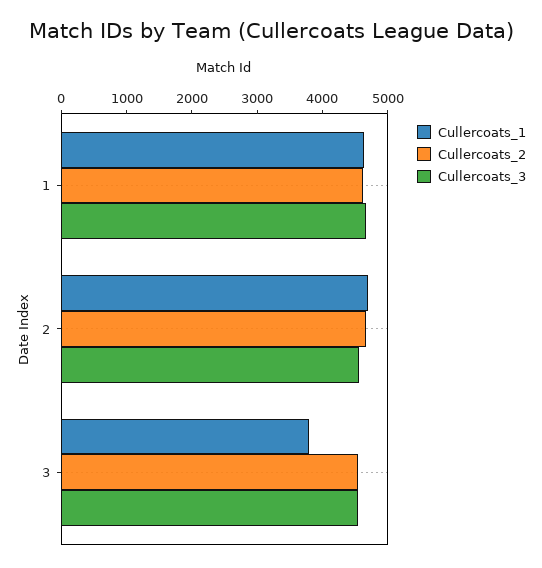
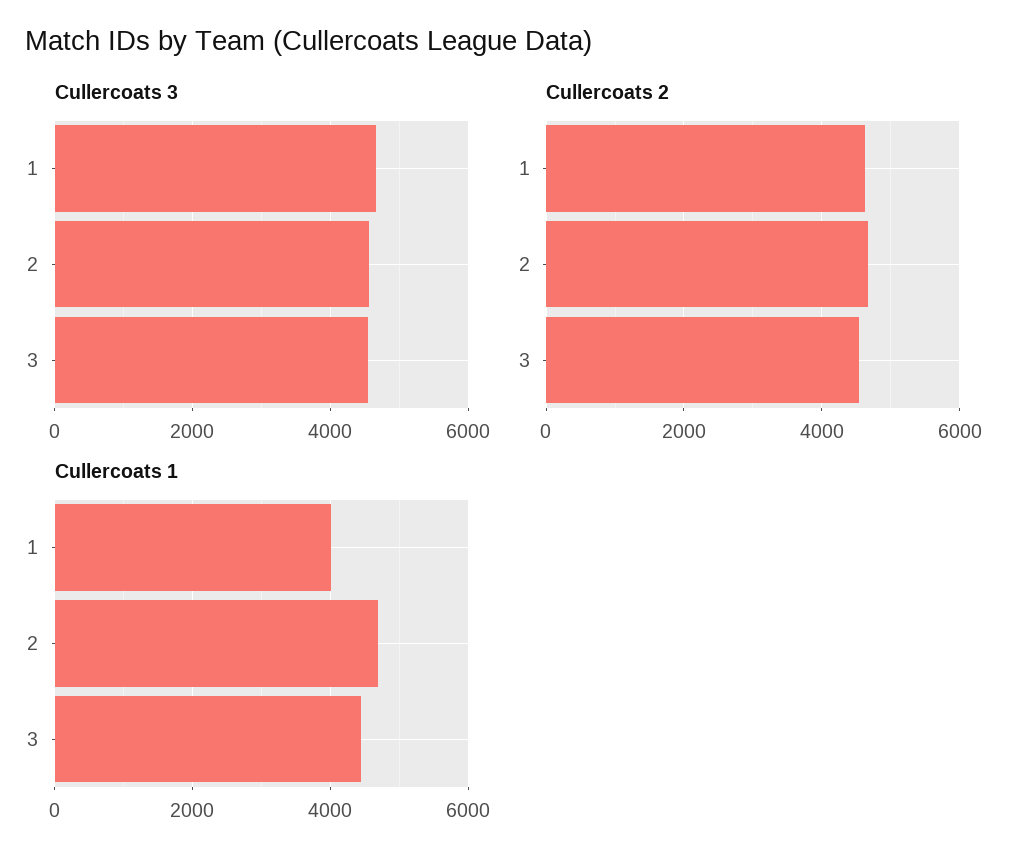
  {
    "Cullercoats_1": {
-     "1": 4600,
+     "1": 4000,
      "2": 4600,
-     "3": 3800
+     "3": 4400
    },
    "Cullercoats_2": {
      "1": 4600,
      "2": 4600,
      "3": 4600
    },
    "Cullercoats_3": {
      "1": 4600,
      "2": 4600,
      "3": 4600
    }
  }

